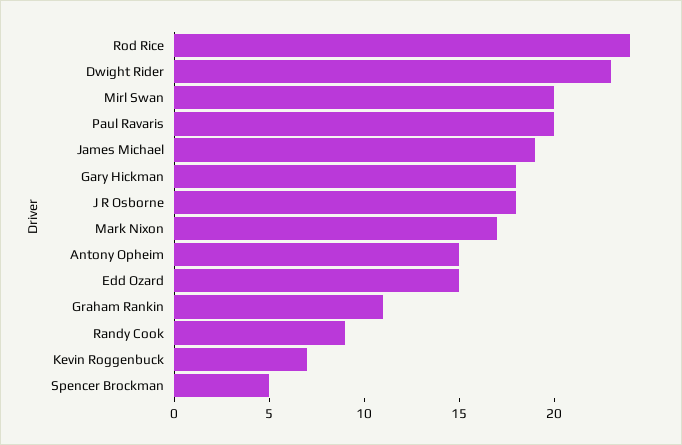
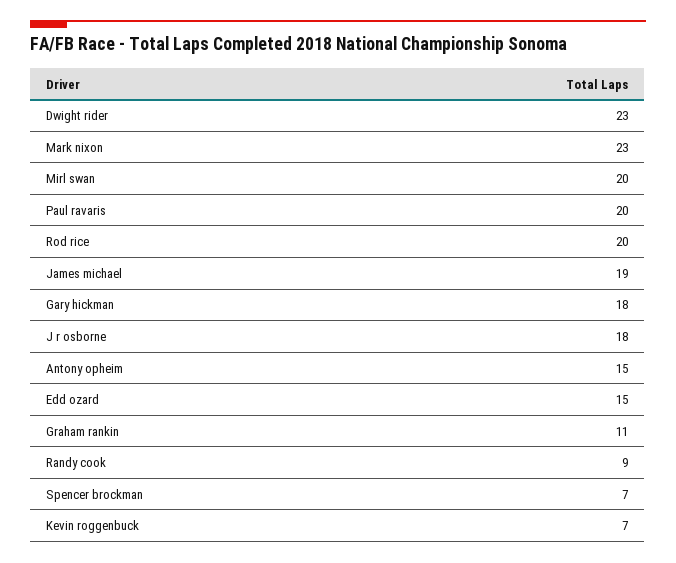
  {
-   "Rod Rice": 24,
+   "Rod Rice": 20,
    "Dwight Rider": 23,
    "Mirl Swan": 20,
    "Paul Ravaris": 20,
    "James Michael": 19,
    "Gary Hickman": 18,
    "J R Osborne": 18,
-   "Mark Nixon": 17,
+   "Mark Nixon": 23,
    "Antony Opheim": 15,
    "Edd Ozard": 15,
    "Graham Rankin": 11,
    "Randy Cook": 9,
    "Kevin Roggenbuck": 7,
-   "Spencer Brockman": 5
+   "Spencer Brockman": 7
  }

